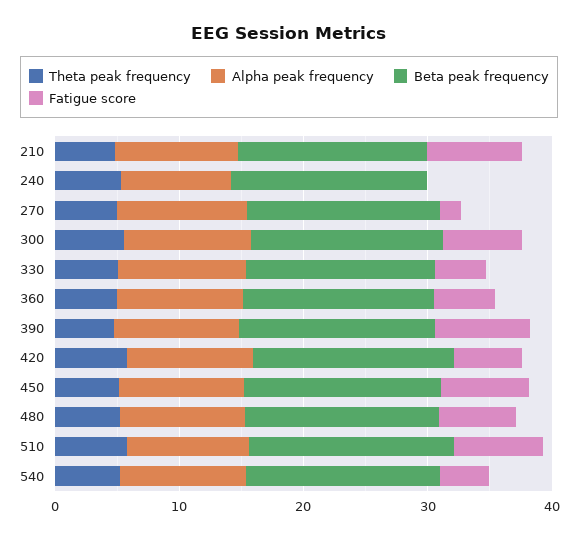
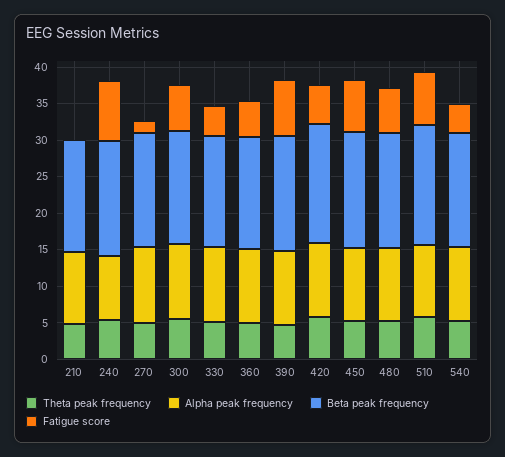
  {
    "Theta peak frequency": {
      "210": 4,
      "240": 6,
      "270": 6,
      "300": 6,
      "330": 6,
      "360": 4,
      "390": 4,
      "420": 6,
      "450": 6,
      "480": 6,
      "510": 6,
      "540": 6
    },
    "Alpha peak frequency": {
      "210": 10,
      "240": 8,
      "270": 10,
      "300": 10,
      "330": 10,
      "360": 10,
      "390": 10,
      "420": 10,
      "450": 10,
      "480": 10,
      "510": 10,
      "540": 10
    },
    "Beta peak frequency": {
      "210": 16,
      "240": 16,
      "270": 16,
      "300": 16,
      "330": 16,
      "360": 16,
      "390": 16,
      "420": 16,
      "450": 16,
      "480": 16,
      "510": 16,
      "540": 16
    },
    "Fatigue score": {
-     "210": 8,
+     "210": 0,
-     "240": 0,
+     "240": 7.5,
      "270": 2,
      "300": 6,
      "330": 4,
      "360": 4,
      "390": 8,
      "420": 6,
      "450": 8,
      "480": 6,
      "510": 8,
      "540": 4
    }
  }

